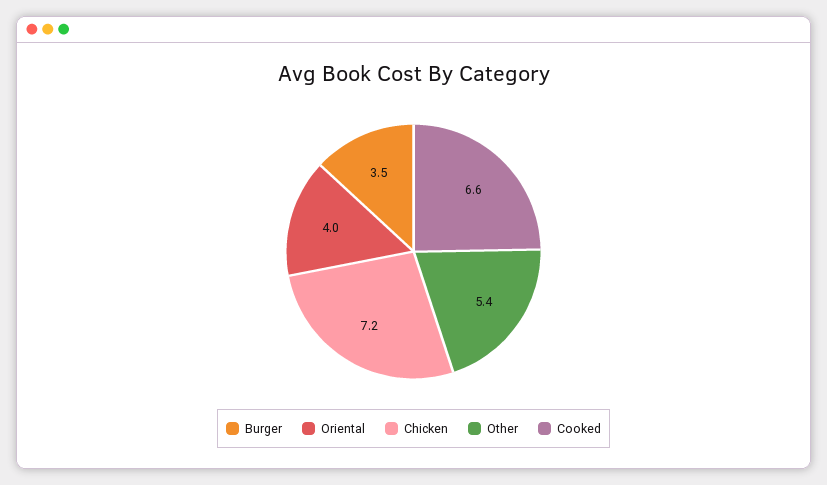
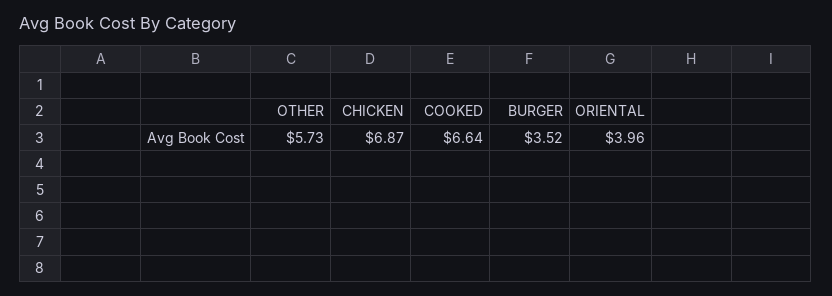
  {
    "Burger": 3.52,
    "Oriental": 3.96,
-   "Chicken": 7.2,
+   "Chicken": 6.87,
-   "Other": 5.4,
+   "Other": 5.73,
    "Cooked": 6.64
  }

